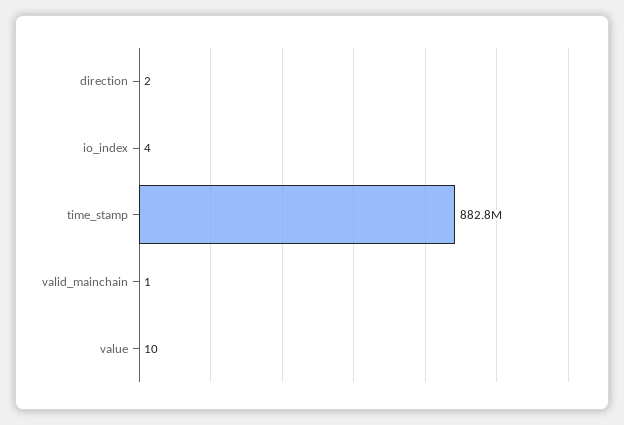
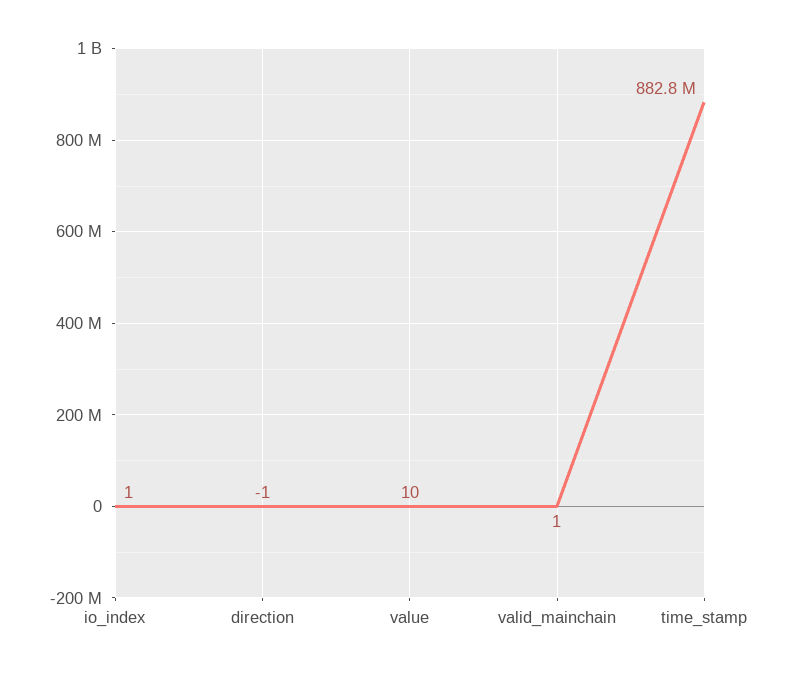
  {
-   "direction": 2,
+   "direction": -1,
-   "io_index": 4,
+   "io_index": 1,
    "time_stamp": 882800000,
    "valid_mainchain": 1,
    "value": 10
  }

